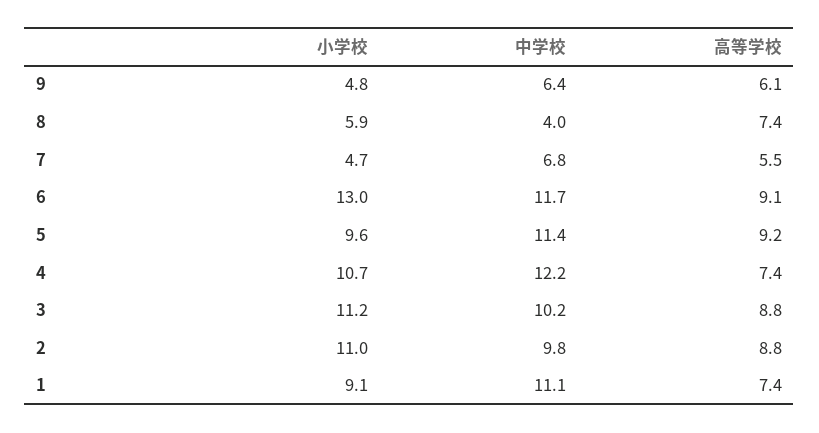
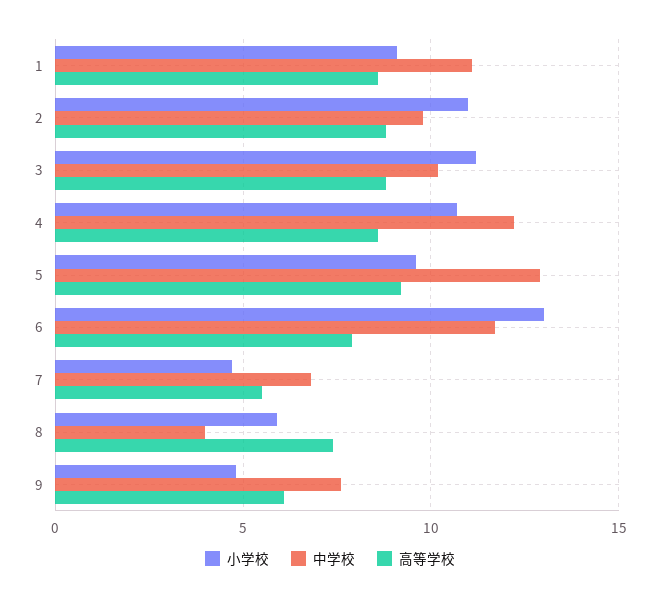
  {
    "小学校": {
      "9": 4.8,
      "8": 5.9,
      "7": 4.7,
      "6": 13,
      "5": 9.6,
      "4": 10.7,
      "3": 11.2,
      "2": 11,
      "1": 9.1
    },
    "中学校": {
-     "9": 6.4,
+     "9": 7.5,
      "8": 4,
      "7": 6.8,
      "6": 11.7,
-     "5": 11.4,
+     "5": 13,
      "4": 12.2,
      "3": 10.2,
      "2": 9.8,
      "1": 11.1
    },
    "高等学校": {
      "9": 6.1,
      "8": 7.4,
      "7": 5.5,
-     "6": 9.1,
+     "6": 8,
      "5": 9.2,
-     "4": 7.4,
+     "4": 8.5,
      "3": 8.8,
      "2": 8.8,
-     "1": 7.4
+     "1": 8.5
    }
  }

